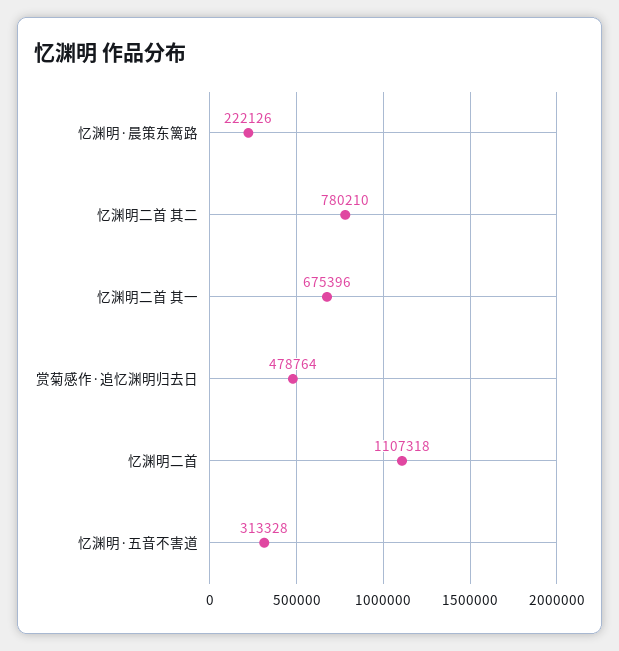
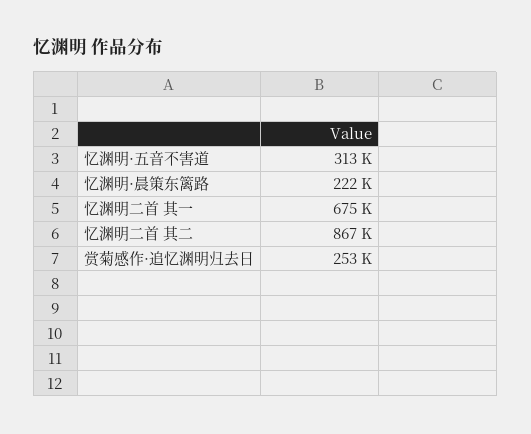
  {
    "忆渊明·晨策东篱路": 222126,
-   "忆渊明二首 其二": 780210,
+   "忆渊明二首 其二": 867000,
    "忆渊明二首 其一": 675396,
-   "赏菊感作·追忆渊明归去日": 478764,
+   "赏菊感作·追忆渊明归去日": 253000,
-   "忆渊明二首": 1107318,
    "忆渊明·五音不害道": 313328
  }

